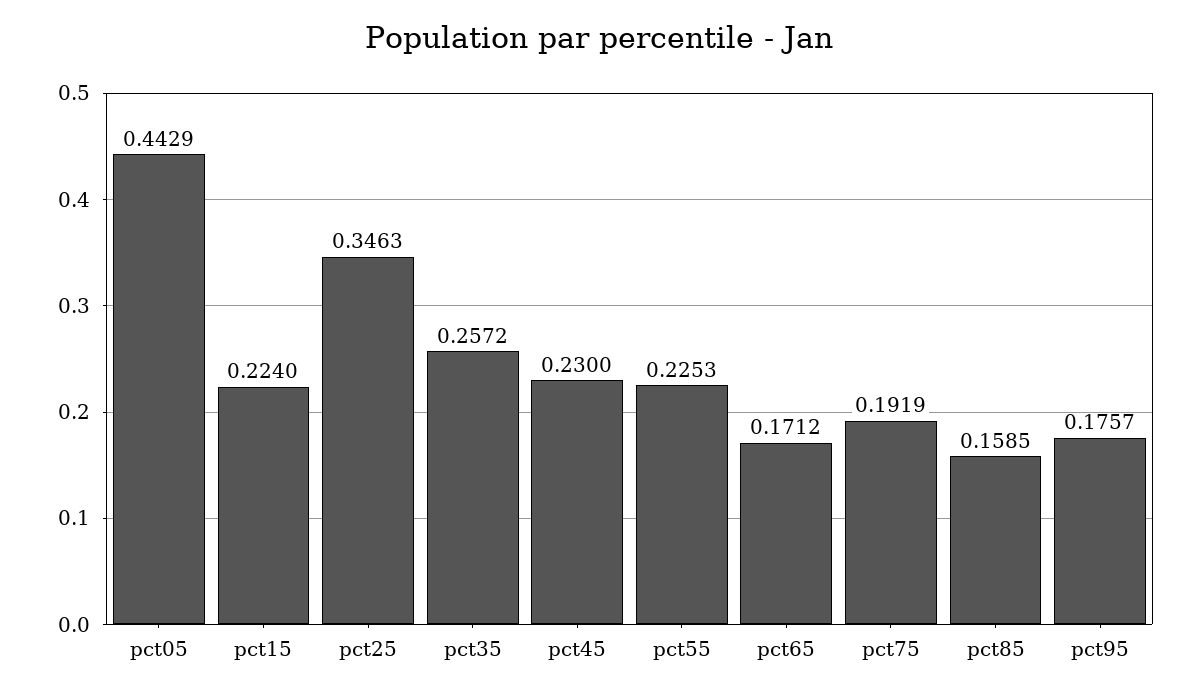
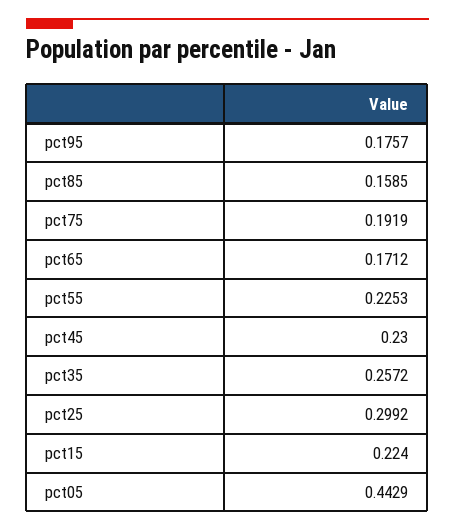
  {
    "pct05": 0.4429,
    "pct15": 0.224,
-   "pct25": 0.3463,
+   "pct25": 0.2992,
    "pct35": 0.2572,
    "pct45": 0.23,
    "pct55": 0.2253,
    "pct65": 0.1712,
    "pct75": 0.1919,
    "pct85": 0.1585,
    "pct95": 0.1757
  }

